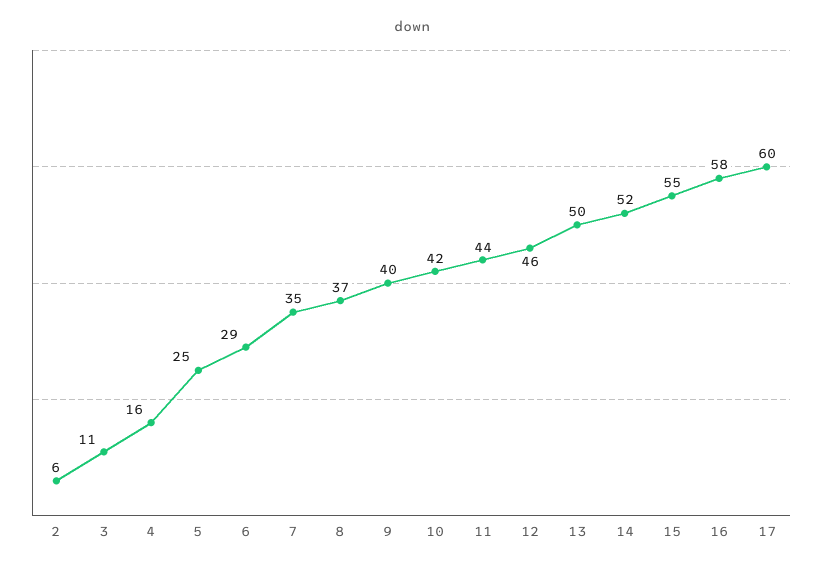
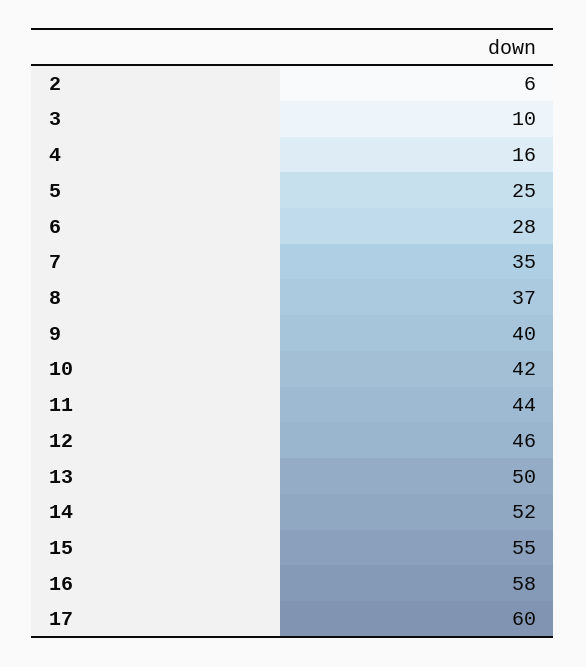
  {
    "2": 6,
-   "3": 11,
+   "3": 10,
    "4": 16,
    "5": 25,
-   "6": 29,
+   "6": 28,
    "7": 35,
    "8": 37,
    "9": 40,
    "10": 42,
    "11": 44,
    "12": 46,
    "13": 50,
    "14": 52,
    "15": 55,
    "16": 58,
    "17": 60
  }

